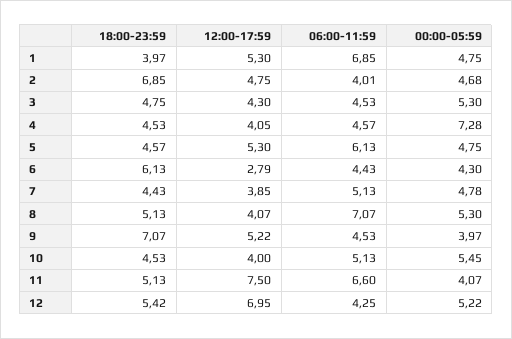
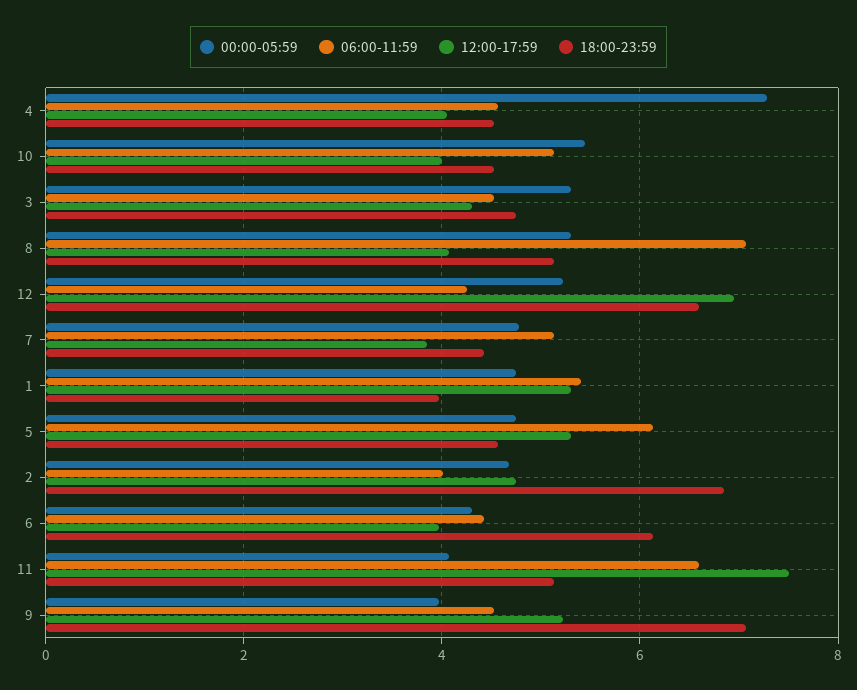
  {
    "18:00-23:59": {
      "1": 3.97,
      "2": 6.85,
      "3": 4.75,
      "4": 4.53,
      "5": 4.57,
      "6": 6.13,
      "7": 4.43,
      "8": 5.13,
      "9": 7.07,
      "10": 4.53,
      "11": 5.13,
-     "12": 5.42
+     "12": 6.6
    },
    "12:00-17:59": {
      "1": 5.3,
      "2": 4.75,
      "3": 4.3,
      "4": 4.05,
      "5": 5.3,
-     "6": 2.79,
+     "6": 4,
      "7": 3.85,
      "8": 4.07,
      "9": 5.22,
      "10": 4,
      "11": 7.5,
      "12": 6.95
    },
    "06:00-11:59": {
-     "1": 6.85,
+     "1": 5.4,
      "2": 4.01,
      "3": 4.53,
      "4": 4.57,
      "5": 6.13,
      "6": 4.43,
      "7": 5.13,
      "8": 7.07,
      "9": 4.53,
      "10": 5.13,
      "11": 6.6,
      "12": 4.25
    },
    "00:00-05:59": {
      "1": 4.75,
      "2": 4.68,
      "3": 5.3,
      "4": 7.28,
      "5": 4.75,
      "6": 4.3,
      "7": 4.78,
      "8": 5.3,
      "9": 3.97,
      "10": 5.45,
      "11": 4.07,
      "12": 5.22
    }
  }

